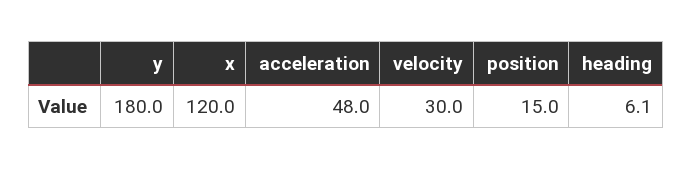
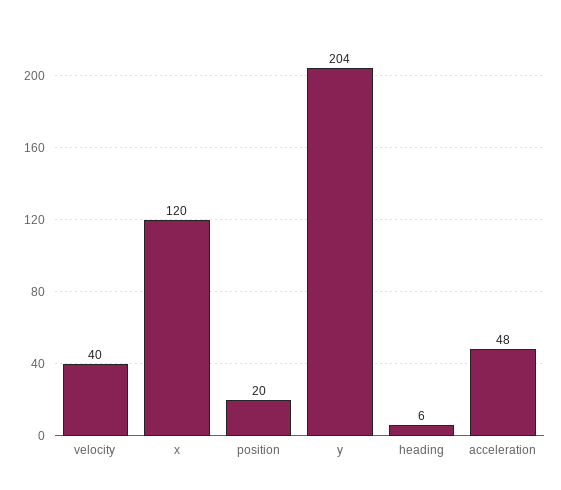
  {
-   "y": 180,
+   "y": 204,
    "x": 120,
    "acceleration": 48,
-   "velocity": 30,
+   "velocity": 40,
-   "position": 15,
+   "position": 20,
    "heading": 6.1
  }

